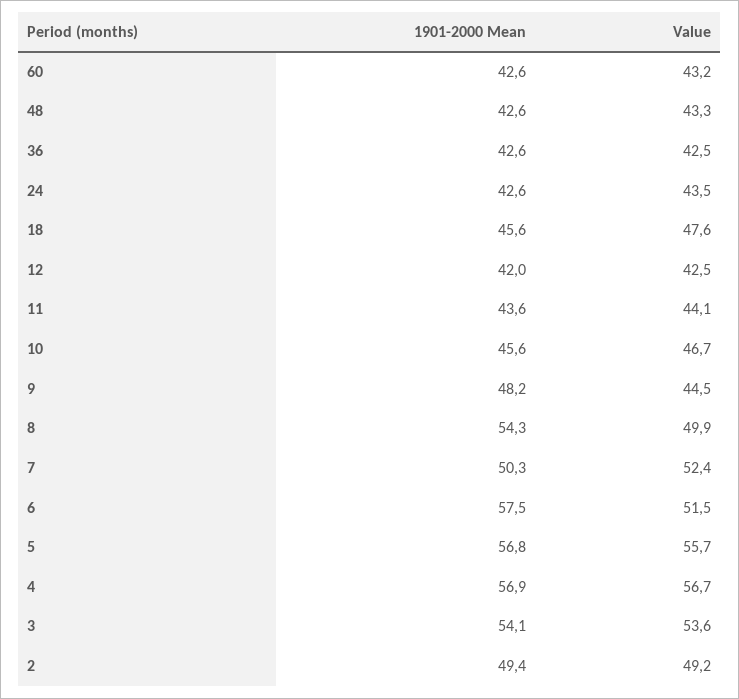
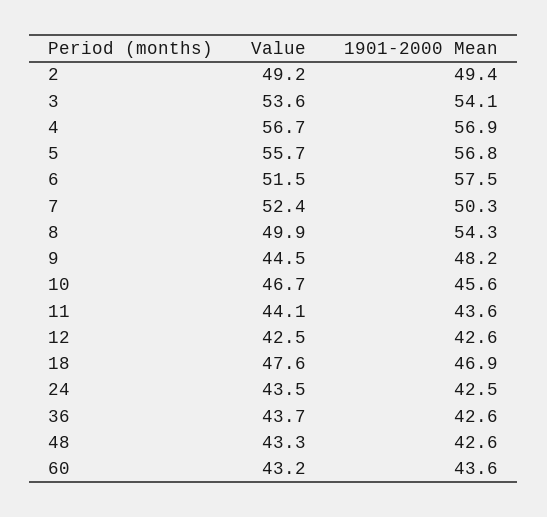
  {
    "1901-2000 Mean": {
-     "60": 42.6,
+     "60": 43.6,
      "48": 42.6,
      "36": 42.6,
-     "24": 42.6,
+     "24": 42.5,
-     "18": 45.6,
+     "18": 46.9,
-     "12": 42,
+     "12": 42.6,
      "11": 43.6,
      "10": 45.6,
      "9": 48.2,
      "8": 54.3,
      "7": 50.3,
      "6": 57.5,
      "5": 56.8,
      "4": 56.9,
      "3": 54.1,
      "2": 49.4
    },
    "Value": {
      "60": 43.2,
      "48": 43.3,
-     "36": 42.5,
+     "36": 43.7,
      "24": 43.5,
      "18": 47.6,
      "12": 42.5,
      "11": 44.1,
      "10": 46.7,
      "9": 44.5,
      "8": 49.9,
      "7": 52.4,
      "6": 51.5,
      "5": 55.7,
      "4": 56.7,
      "3": 53.6,
      "2": 49.2
    }
  }

